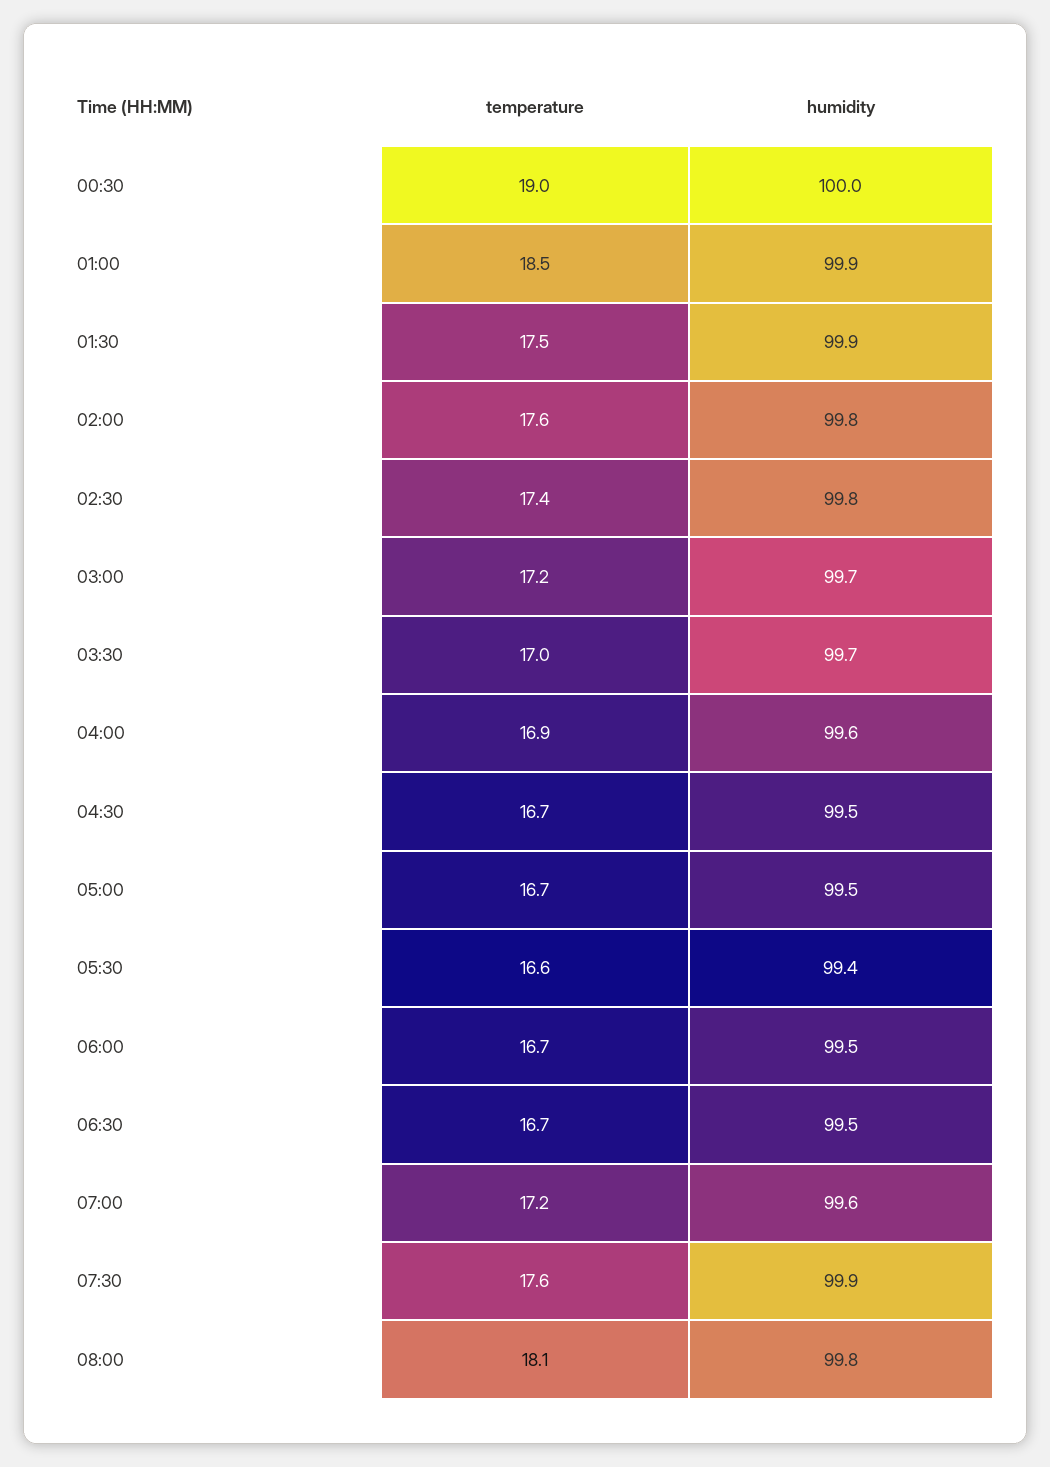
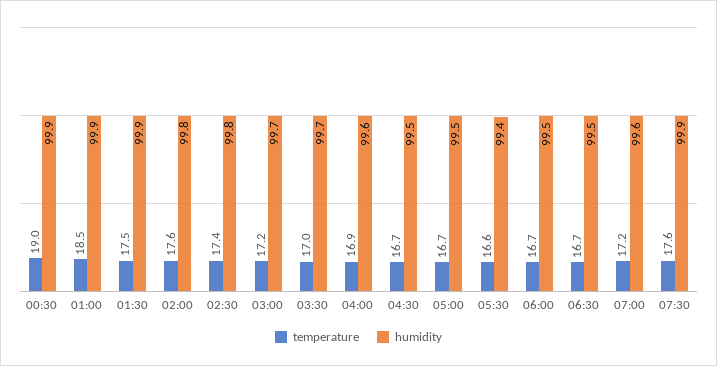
  {
    "temperature": {
      "00:30": 19,
      "01:00": 18.5,
      "01:30": 17.5,
      "02:00": 17.6,
      "02:30": 17.4,
      "03:00": 17.2,
      "03:30": 17,
      "04:00": 16.9,
      "04:30": 16.7,
      "05:00": 16.7,
      "05:30": 16.6,
      "06:00": 16.7,
      "06:30": 16.7,
      "07:00": 17.2,
-     "07:30": 17.6,
+     "07:30": 17.6
-     "08:00": 18.1
    },
    "humidity": {
-     "00:30": 100,
+     "00:30": 99.9,
      "01:00": 99.9,
      "01:30": 99.9,
      "02:00": 99.8,
      "02:30": 99.8,
      "03:00": 99.7,
      "03:30": 99.7,
      "04:00": 99.6,
      "04:30": 99.5,
      "05:00": 99.5,
      "05:30": 99.4,
      "06:00": 99.5,
      "06:30": 99.5,
      "07:00": 99.6,
-     "07:30": 99.9,
+     "07:30": 99.9
-     "08:00": 99.8
    }
  }

